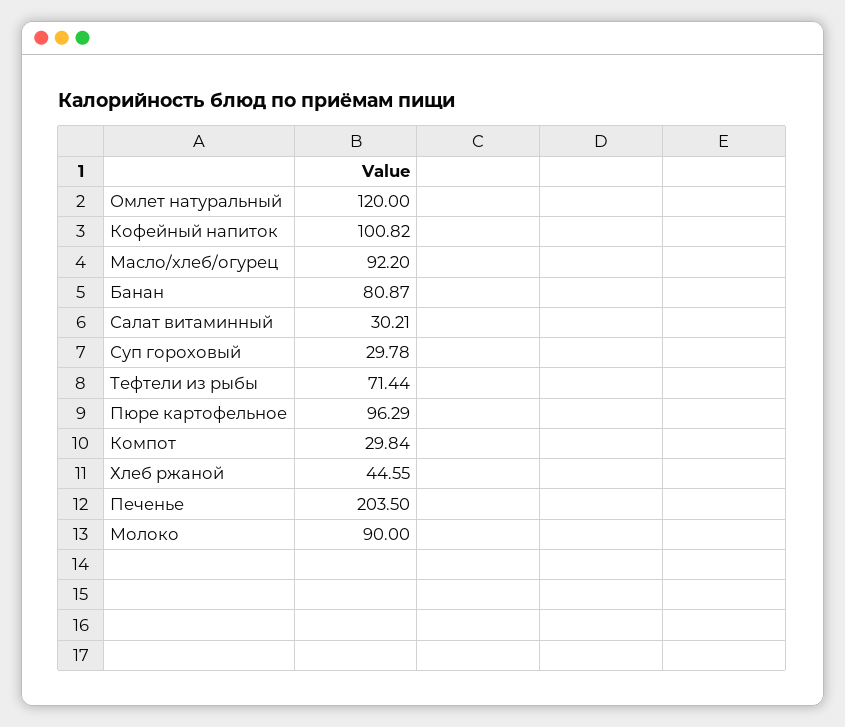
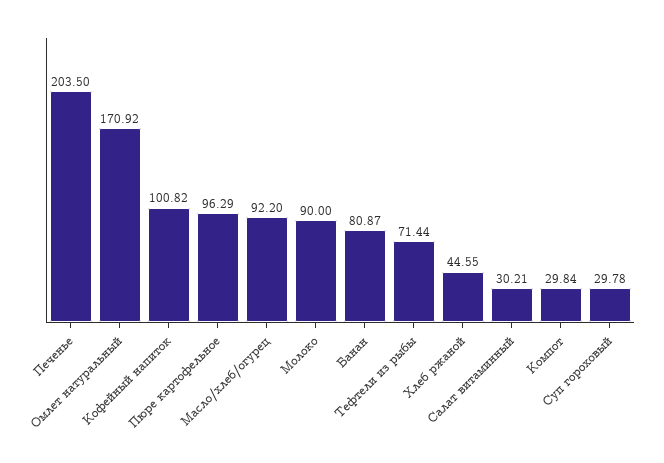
  {
-   "Омлет натуральный": 120,
+   "Омлет натуральный": 170.92,
    "Кофейный напиток": 100.82,
    "Масло/хлеб/огурец": 92.2,
    "Банан": 80.87,
    "Салат витаминный": 30.21,
    "Суп гороховый": 29.78,
    "Тефтели из рыбы": 71.44,
    "Пюре картофельное": 96.29,
    "Компот": 29.84,
    "Хлеб ржаной": 44.55,
    "Печенье": 203.5,
    "Молоко": 90
  }

